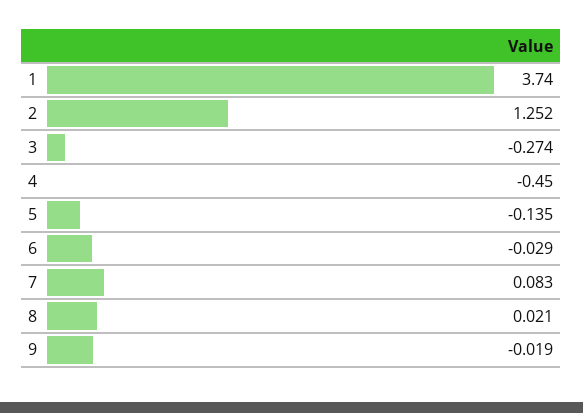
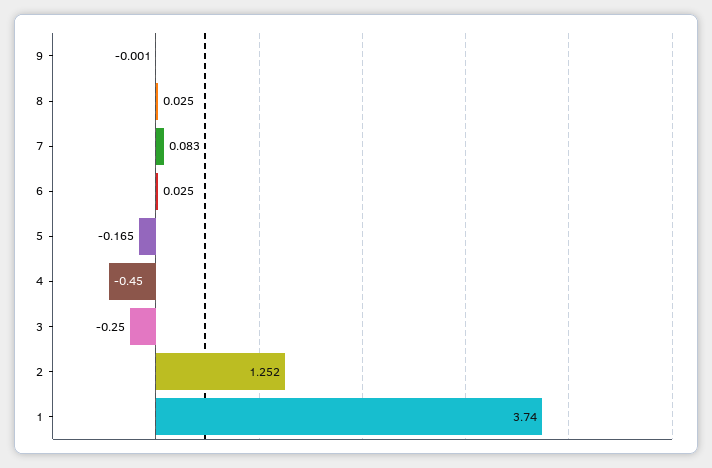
  {
    "1": 3.74,
    "2": 1.252,
-   "3": -0.274,
+   "3": -0.25,
    "4": -0.45,
-   "5": -0.135,
+   "5": -0.165,
-   "6": -0.029,
+   "6": 0.025,
    "7": 0.083,
-   "8": 0.021,
+   "8": 0.025,
-   "9": -0.019
+   "9": -0.001
  }

